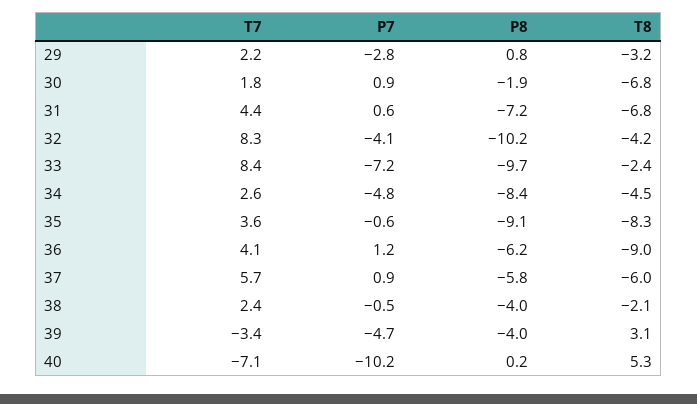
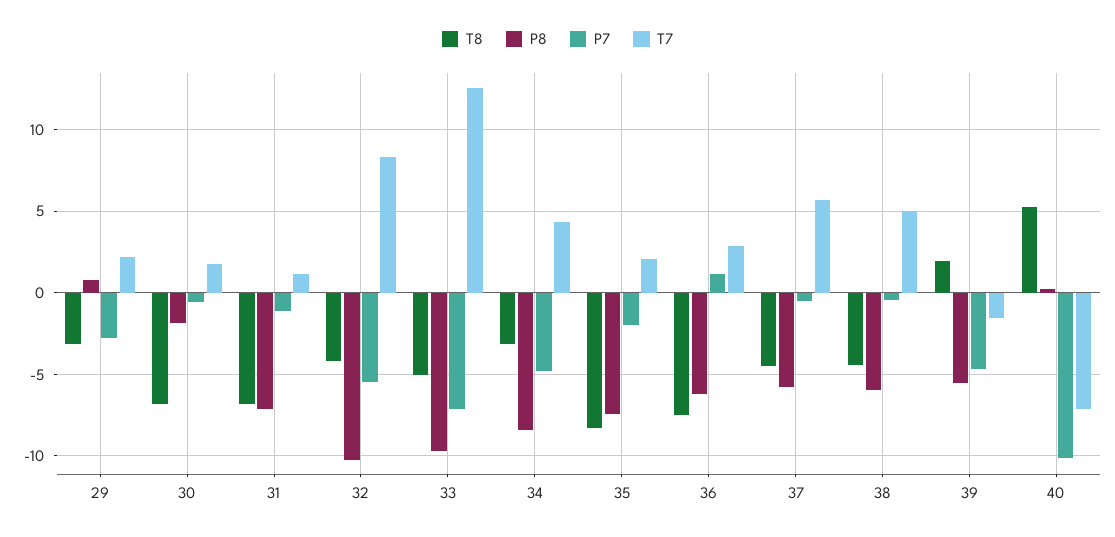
  {
    "T7": {
      "29": 2.2,
      "30": 1.8,
-     "31": 4.4,
+     "31": 1,
      "32": 8.3,
-     "33": 8.4,
+     "33": 12.5,
-     "34": 2.6,
+     "34": 4.5,
-     "35": 3.6,
+     "35": 2,
-     "36": 4.1,
+     "36": 3,
      "37": 5.7,
-     "38": 2.4,
+     "38": 5,
-     "39": -3.4,
+     "39": -1.5,
      "40": -7.1
    },
    "P7": {
      "29": -2.8,
-     "30": 0.9,
+     "30": -0.5,
-     "31": 0.6,
+     "31": -1,
-     "32": -4.1,
+     "32": -5.5,
      "33": -7.2,
      "34": -4.8,
-     "35": -0.6,
+     "35": -2,
      "36": 1.2,
-     "37": 0.9,
+     "37": -0.5,
      "38": -0.5,
      "39": -4.7,
      "40": -10.2
    },
    "P8": {
      "29": 0.8,
      "30": -1.9,
      "31": -7.2,
      "32": -10.2,
      "33": -9.7,
      "34": -8.4,
-     "35": -9.1,
+     "35": -7.5,
      "36": -6.2,
      "37": -5.8,
-     "38": -4,
+     "38": -6,
-     "39": -4,
+     "39": -5.5,
      "40": 0.2
    },
    "T8": {
      "29": -3.2,
      "30": -6.8,
      "31": -6.8,
      "32": -4.2,
-     "33": -2.4,
+     "33": -5,
-     "34": -4.5,
+     "34": -3,
      "35": -8.3,
-     "36": -9,
+     "36": -7.5,
-     "37": -6,
+     "37": -4.5,
-     "38": -2.1,
+     "38": -4.5,
-     "39": 3.1,
+     "39": 2,
      "40": 5.3
    }
  }

